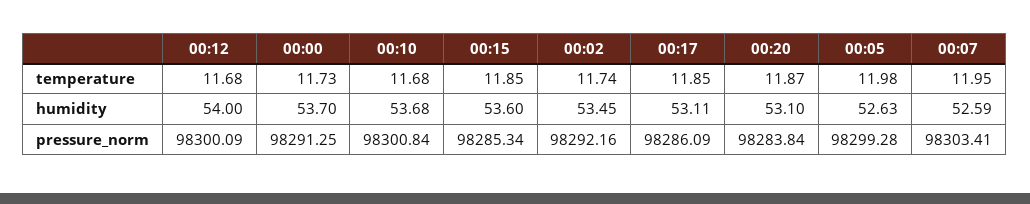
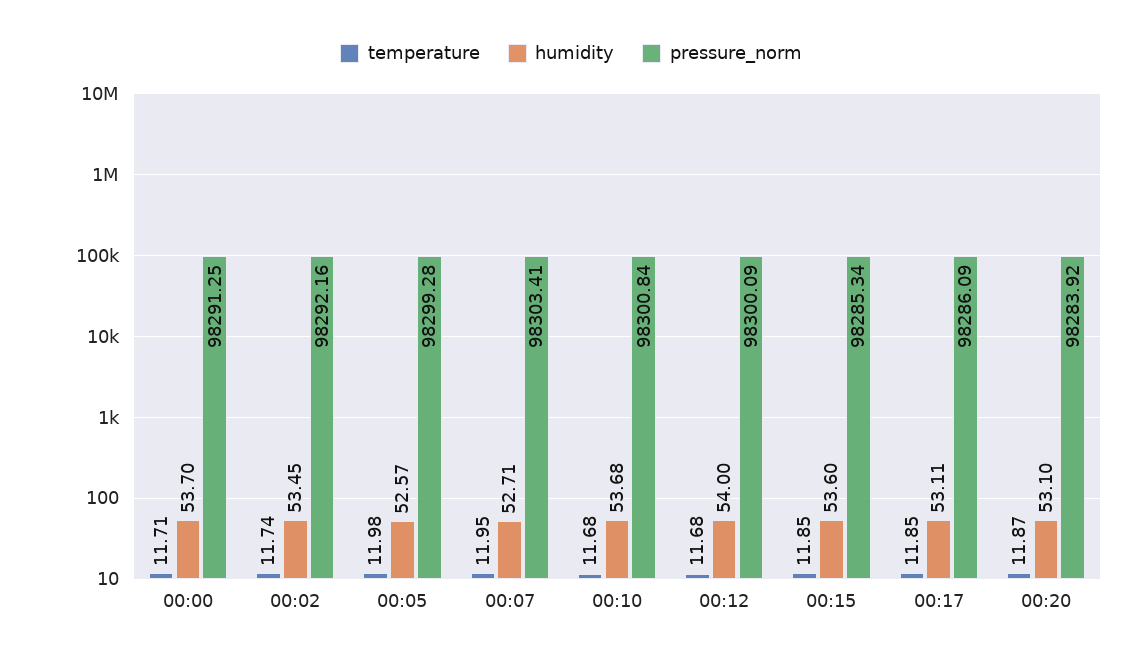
  {
    "temperature": {
      "00:12": 11.68,
-     "00:00": 11.73,
+     "00:00": 11.71,
      "00:10": 11.68,
      "00:15": 11.85,
      "00:02": 11.74,
      "00:17": 11.85,
      "00:20": 11.87,
      "00:05": 11.98,
      "00:07": 11.95
    },
    "humidity": {
      "00:12": 54,
      "00:00": 53.7,
      "00:10": 53.68,
      "00:15": 53.6,
      "00:02": 53.45,
      "00:17": 53.11,
      "00:20": 53.1,
-     "00:05": 52.63,
+     "00:05": 52.57,
-     "00:07": 52.59
+     "00:07": 52.71
    },
    "pressure_norm": {
      "00:12": 98300.09,
      "00:00": 98291.25,
      "00:10": 98300.84,
      "00:15": 98285.34,
      "00:02": 98292.16,
      "00:17": 98286.09,
-     "00:20": 98283.84,
+     "00:20": 98283.92,
      "00:05": 98299.28,
      "00:07": 98303.41
    }
  }

